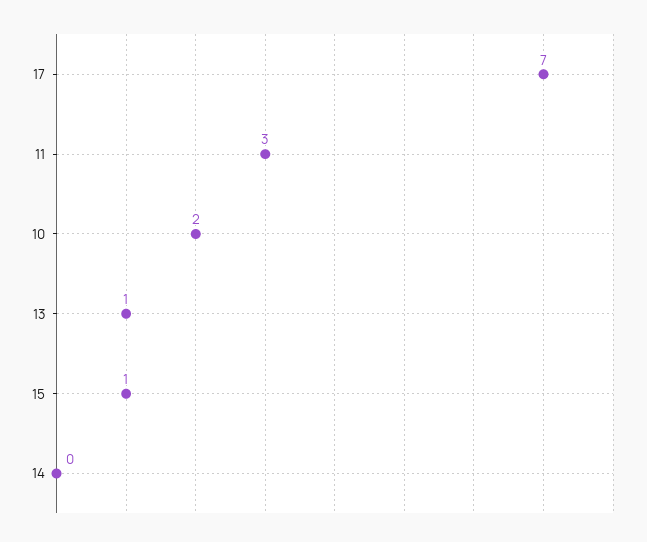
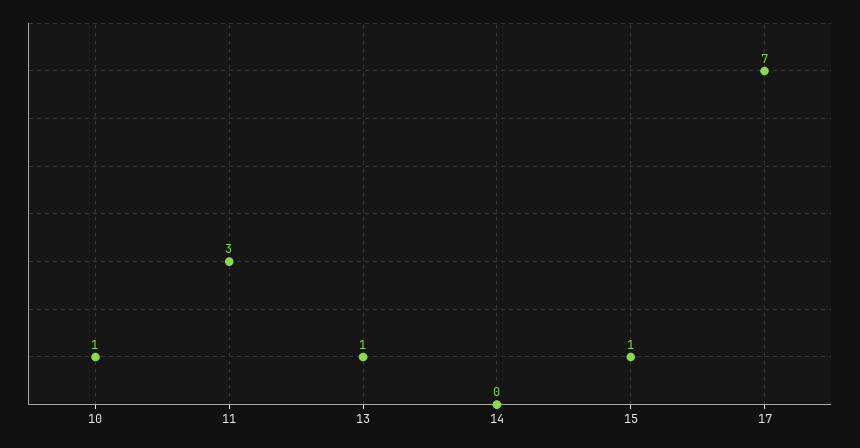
  {
    "17": 7,
    "11": 3,
-   "10": 2,
+   "10": 1,
    "13": 1,
    "15": 1,
    "14": 0
  }

